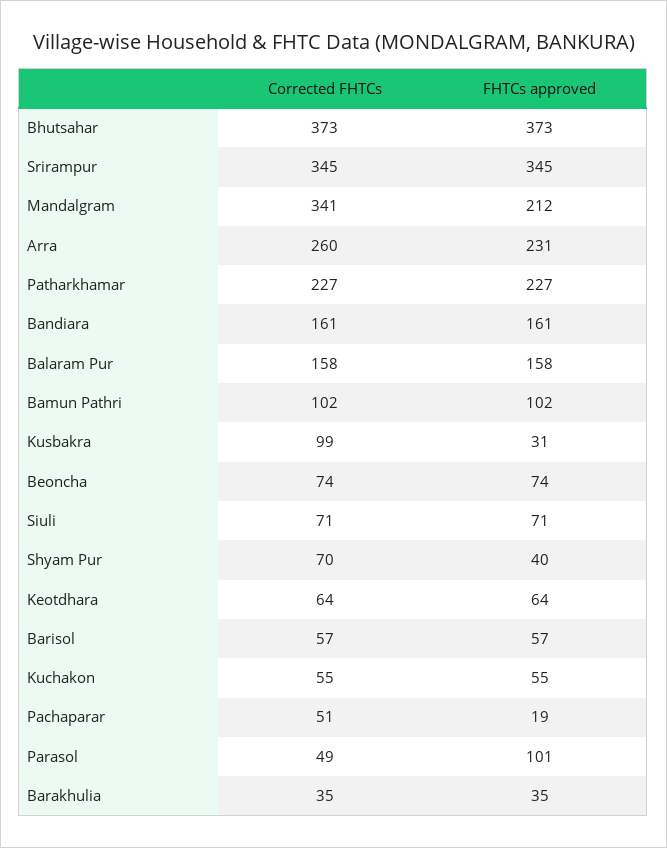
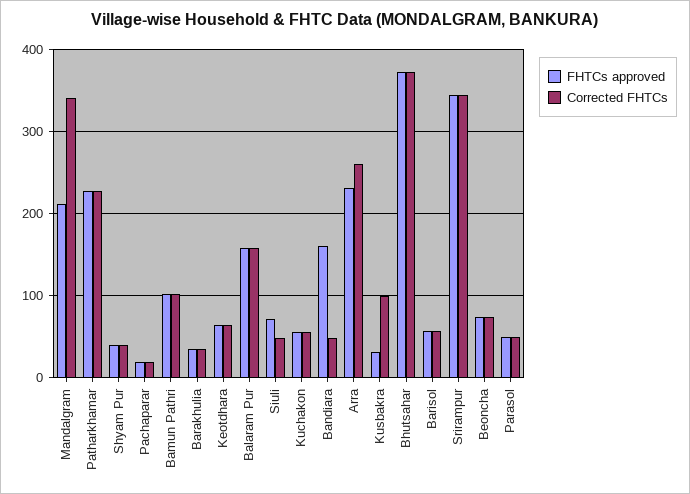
  {
    "Corrected FHTCs": {
      "Bhutsahar": 373,
      "Srirampur": 345,
      "Mandalgram": 341,
      "Arra": 260,
      "Patharkhamar": 227,
-     "Bandiara": 161,
+     "Bandiara": 50,
      "Balaram Pur": 158,
      "Bamun Pathri": 102,
      "Kusbakra": 99,
      "Beoncha": 74,
-     "Siuli": 71,
+     "Siuli": 50,
-     "Shyam Pur": 70,
+     "Shyam Pur": 40,
      "Keotdhara": 64,
      "Barisol": 57,
      "Kuchakon": 55,
-     "Pachaparar": 51,
+     "Pachaparar": 20,
      "Parasol": 49,
      "Barakhulia": 35
    },
    "FHTCs approved": {
      "Bhutsahar": 373,
      "Srirampur": 345,
      "Mandalgram": 212,
      "Arra": 231,
      "Patharkhamar": 227,
      "Bandiara": 161,
      "Balaram Pur": 158,
      "Bamun Pathri": 102,
      "Kusbakra": 31,
      "Beoncha": 74,
      "Siuli": 71,
      "Shyam Pur": 40,
      "Keotdhara": 64,
      "Barisol": 57,
      "Kuchakon": 55,
      "Pachaparar": 19,
-     "Parasol": 101,
+     "Parasol": 50,
      "Barakhulia": 35
    }
  }

